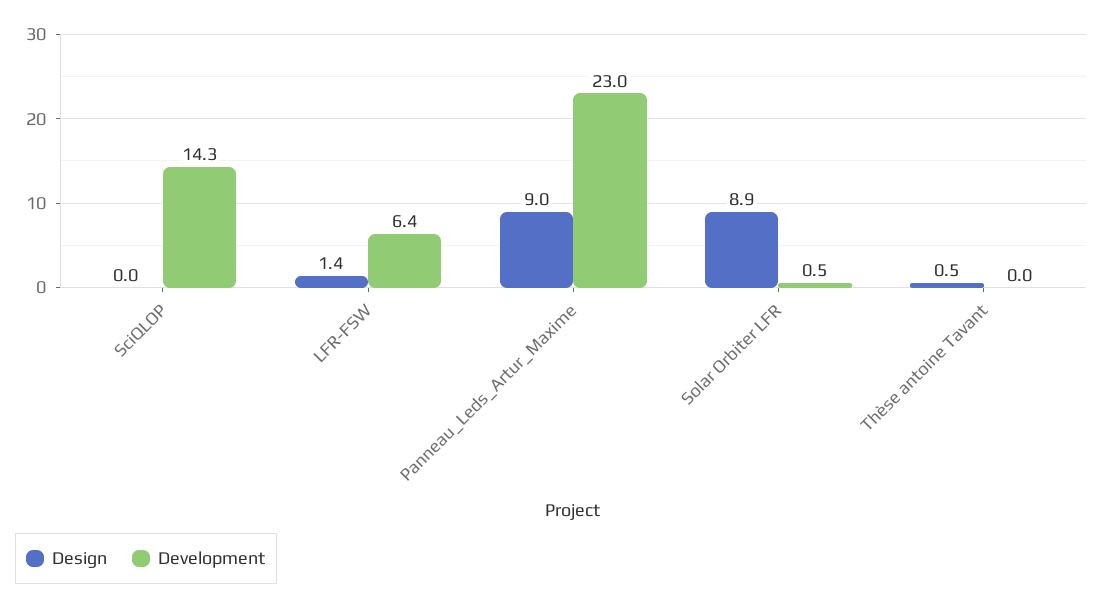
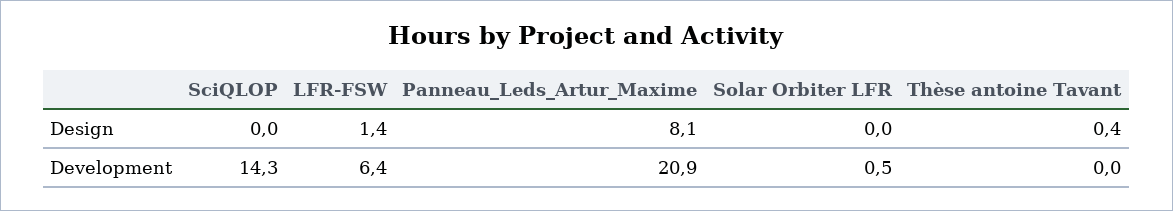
  {
    "Design": {
      "SciQLOP": 0,
      "LFR-FSW": 1.4,
-     "Panneau_Leds_Artur_Maxime": 9,
+     "Panneau_Leds_Artur_Maxime": 8.1,
-     "Solar Orbiter LFR": 8.9,
+     "Solar Orbiter LFR": 0,
-     "Thèse antoine Tavant": 0.5
+     "Thèse antoine Tavant": 0.4
    },
    "Development": {
      "SciQLOP": 14.3,
      "LFR-FSW": 6.4,
-     "Panneau_Leds_Artur_Maxime": 23,
+     "Panneau_Leds_Artur_Maxime": 20.9,
      "Solar Orbiter LFR": 0.5,
      "Thèse antoine Tavant": 0
    }
  }

